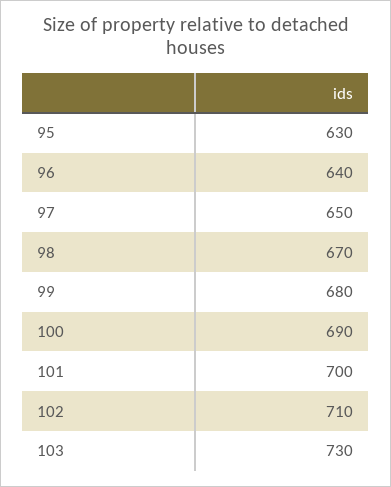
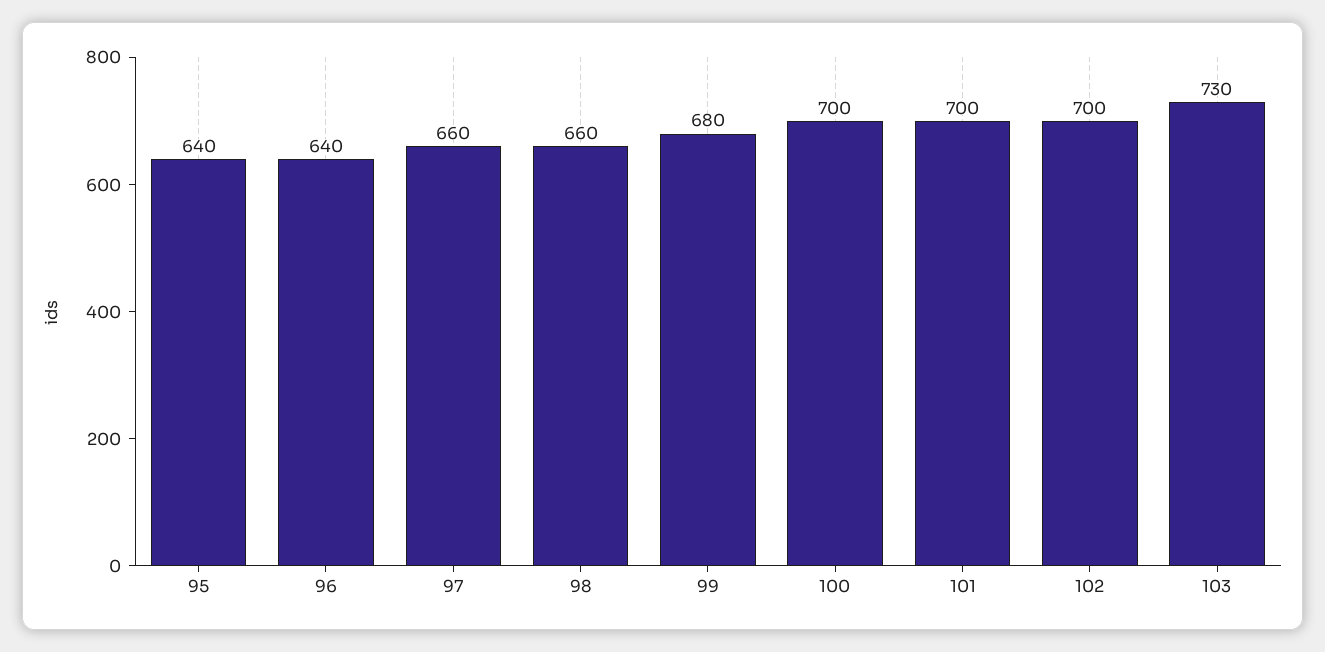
  {
-   "95": 630,
+   "95": 640,
    "96": 640,
-   "97": 650,
+   "97": 660,
-   "98": 670,
+   "98": 660,
    "99": 680,
-   "100": 690,
+   "100": 700,
    "101": 700,
-   "102": 710,
+   "102": 700,
    "103": 730
  }

